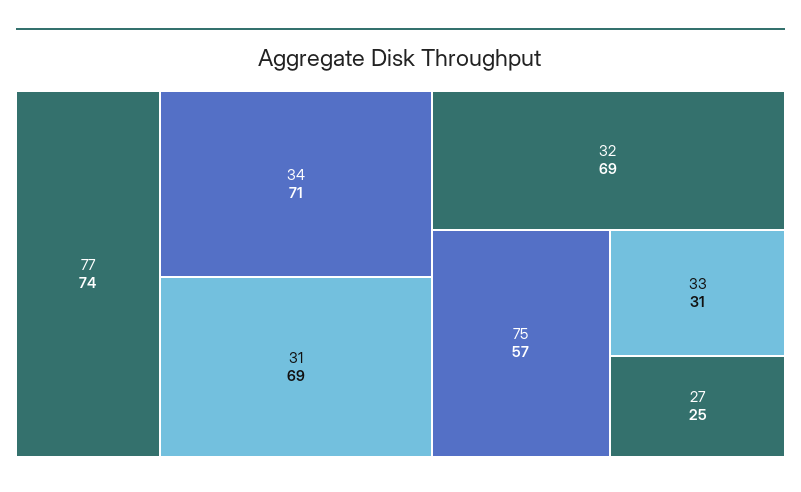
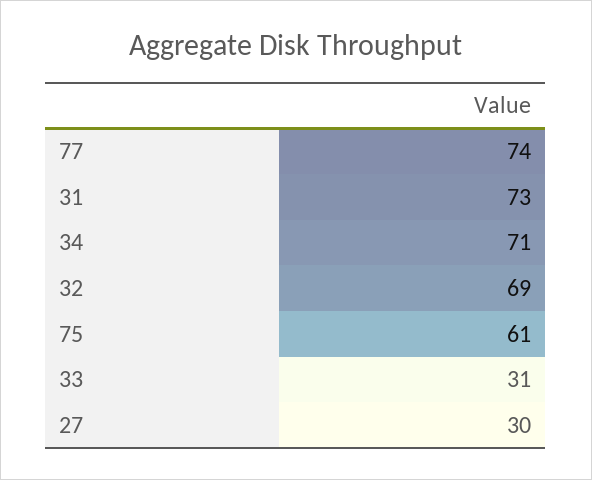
  {
    "77": 74,
    "34": 71,
-   "31": 69,
+   "31": 73,
    "32": 69,
-   "75": 57,
+   "75": 61,
    "33": 31,
-   "27": 25
+   "27": 30
  }

